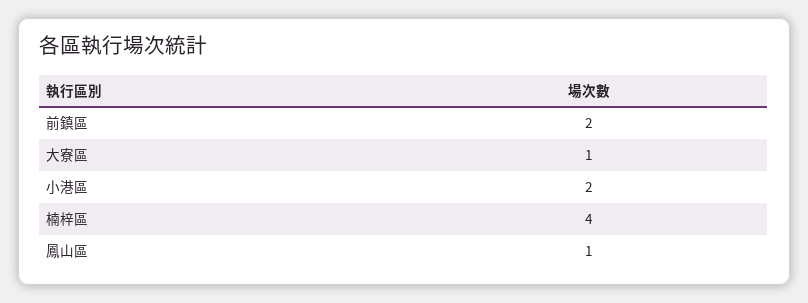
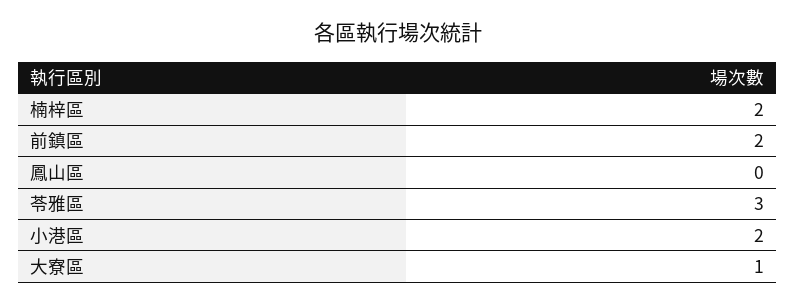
  {
    "前鎮區": 2,
    "大寮區": 1,
    "小港區": 2,
-   "楠梓區": 4,
+   "楠梓區": 2,
-   "鳳山區": 1
+   "鳳山區": 0,
+   "苓雅區": 3
  }

